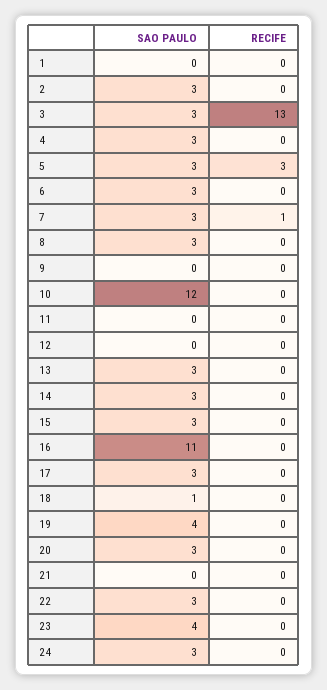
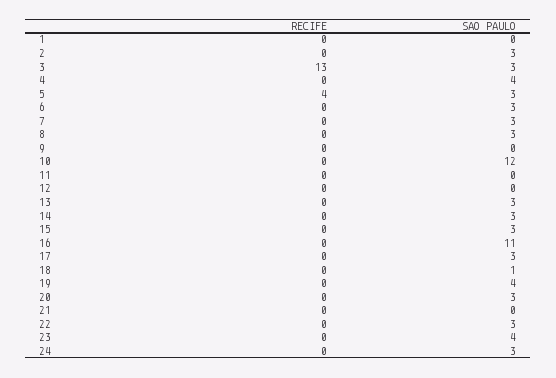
  {
    "SAO PAULO": {
      "1": 0,
      "2": 3,
      "3": 3,
-     "4": 3,
+     "4": 4,
      "5": 3,
      "6": 3,
      "7": 3,
      "8": 3,
      "9": 0,
      "10": 12,
      "11": 0,
      "12": 0,
      "13": 3,
      "14": 3,
      "15": 3,
      "16": 11,
      "17": 3,
      "18": 1,
      "19": 4,
      "20": 3,
      "21": 0,
      "22": 3,
      "23": 4,
      "24": 3
    },
    "RECIFE": {
      "1": 0,
      "2": 0,
      "3": 13,
      "4": 0,
-     "5": 3,
+     "5": 4,
      "6": 0,
-     "7": 1,
+     "7": 0,
      "8": 0,
      "9": 0,
      "10": 0,
      "11": 0,
      "12": 0,
      "13": 0,
      "14": 0,
      "15": 0,
      "16": 0,
      "17": 0,
      "18": 0,
      "19": 0,
      "20": 0,
      "21": 0,
      "22": 0,
      "23": 0,
      "24": 0
    }
  }

